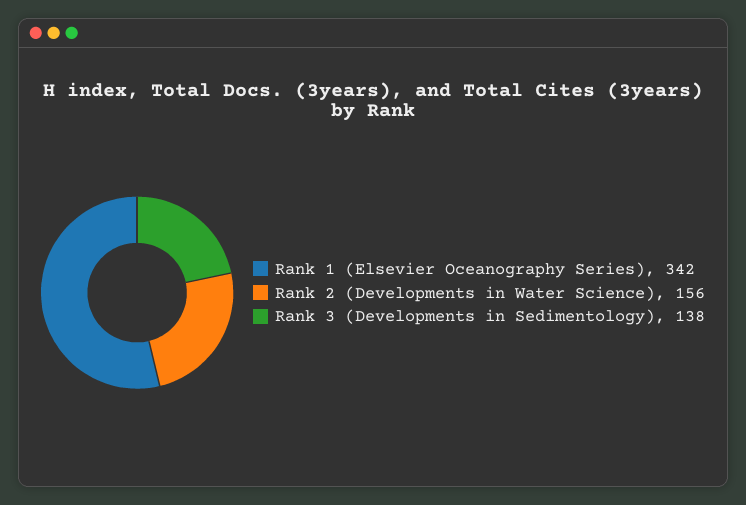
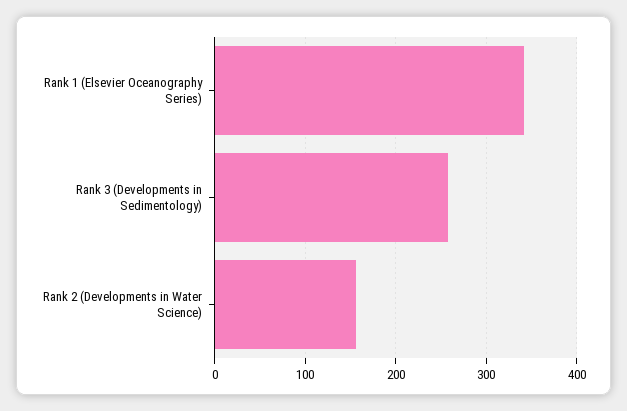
  {
    "Rank 1 (Elsevier Oceanography Series)": 342,
    "Rank 2 (Developments in Water Science)": 156,
-   "Rank 3 (Developments in Sedimentology)": 138
+   "Rank 3 (Developments in Sedimentology)": 260
  }

